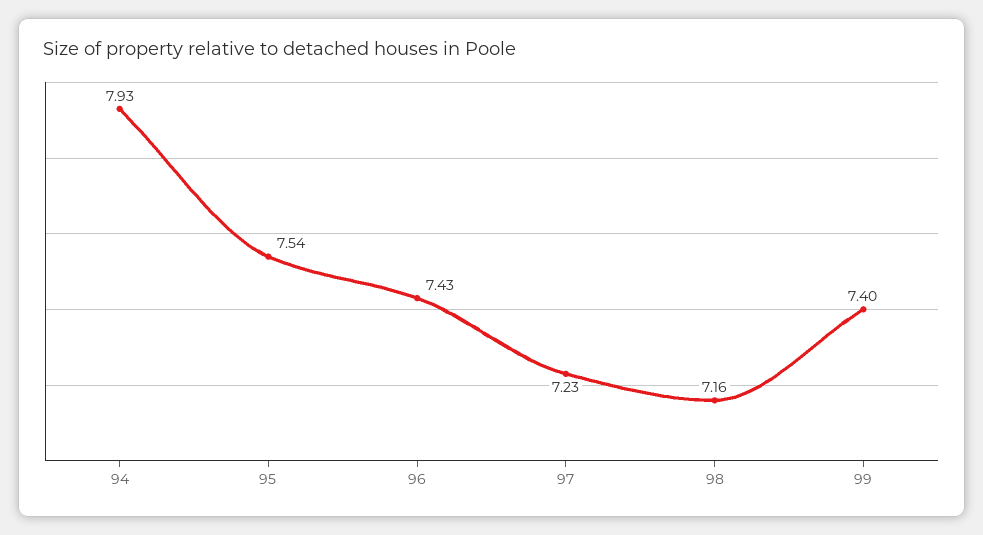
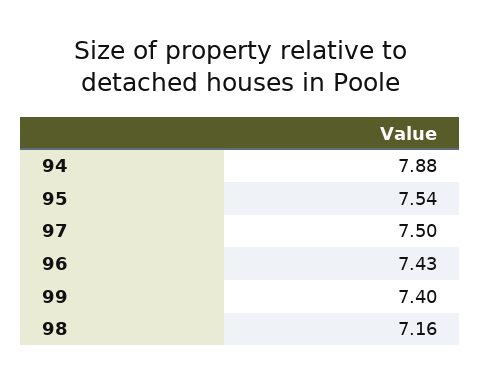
  {
-   "94": 7.93,
+   "94": 7.88,
    "95": 7.54,
    "96": 7.43,
-   "97": 7.23,
+   "97": 7.5,
    "98": 7.16,
    "99": 7.4
  }

